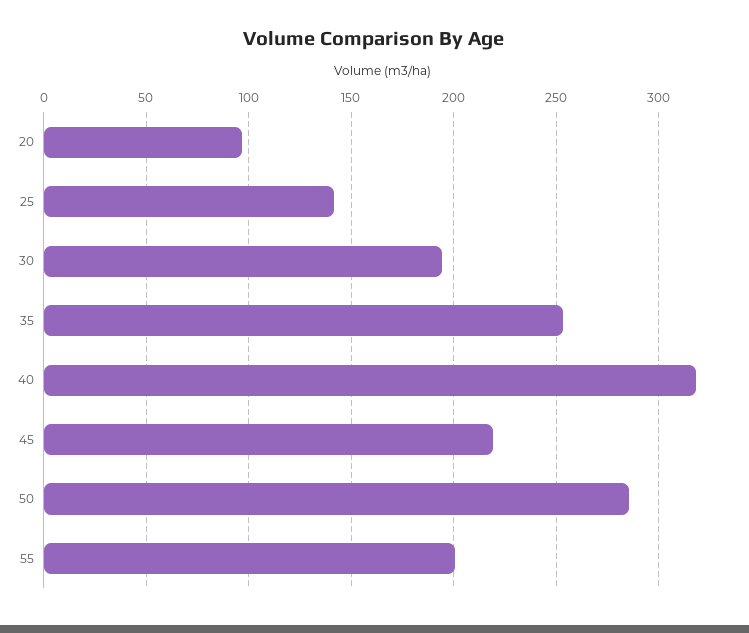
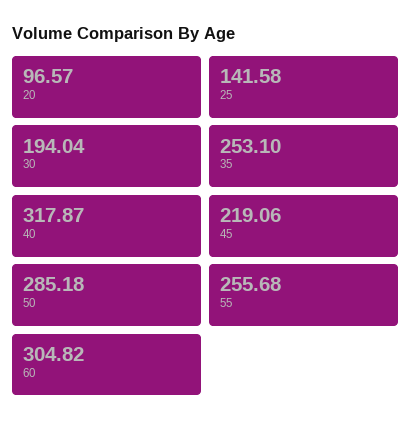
  {
    "20": 96.57,
    "25": 141.58,
    "30": 194.04,
    "35": 253.1,
    "40": 317.87,
    "45": 219.06,
    "50": 285.18,
-   "55": 200
+   "55": 255.68,
+   "60": 304.82
  }

